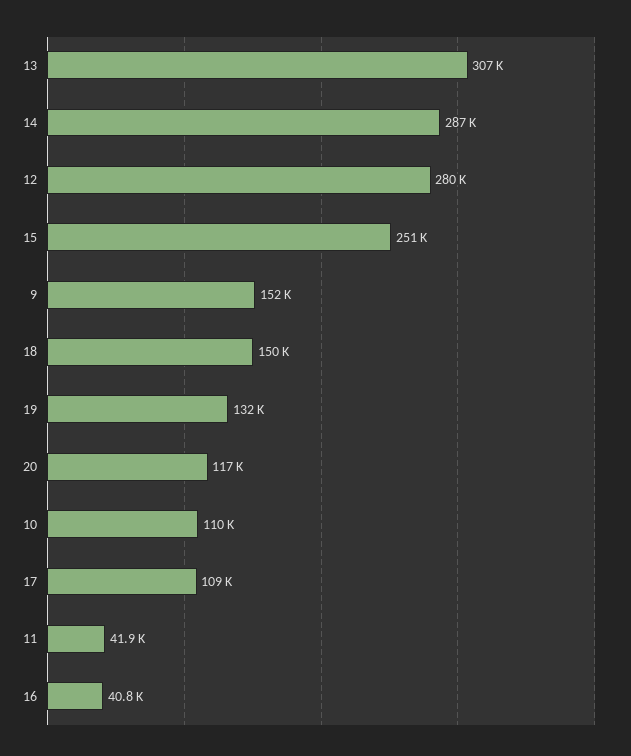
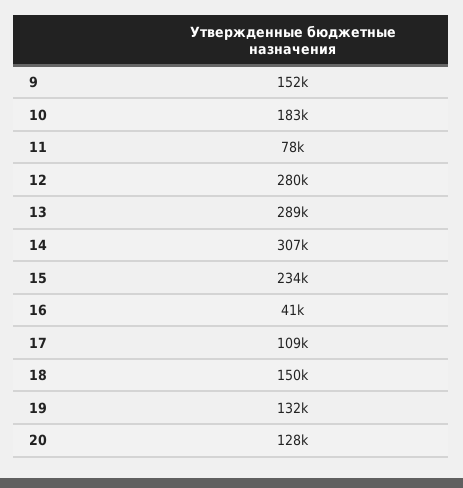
  {
-   "13": 307000,
+   "13": 289000,
-   "14": 287000,
+   "14": 307000,
    "12": 280000,
-   "15": 251000,
+   "15": 234000,
    "9": 152000,
    "18": 150000,
    "19": 132000,
-   "20": 117000,
+   "20": 128000,
-   "10": 110000,
+   "10": 183000,
    "17": 109000,
-   "11": 41900,
+   "11": 78000,
    "16": 40800
  }

